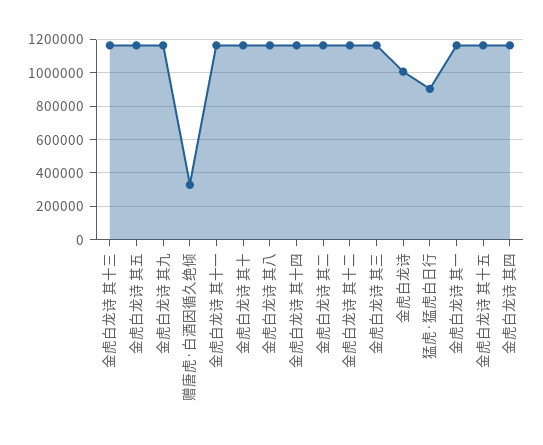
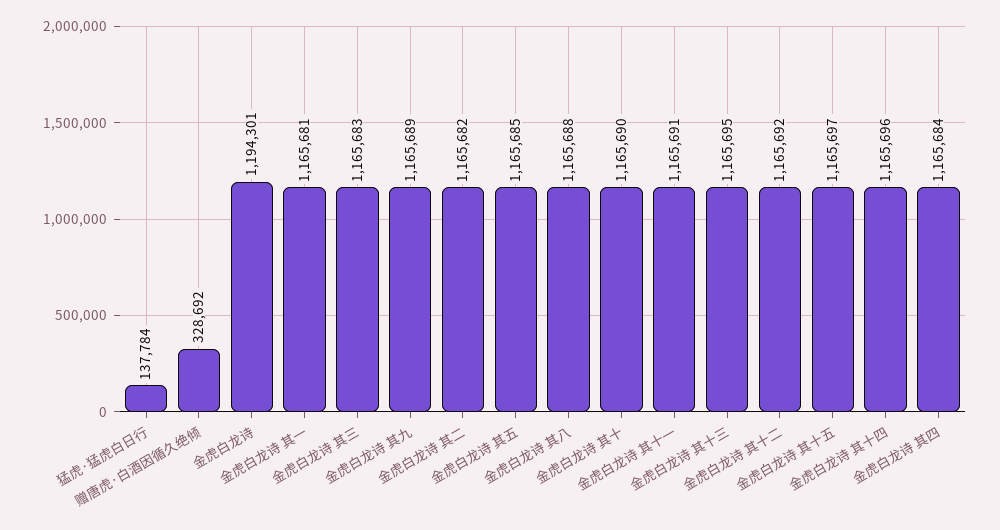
  {
    "金虎白龙诗 其十三": 1165695,
    "金虎白龙诗 其五": 1165685,
    "金虎白龙诗 其九": 1165689,
    "赠唐虎·白酒因循久绝倾": 328692,
    "金虎白龙诗 其十一": 1165691,
    "金虎白龙诗 其十": 1165690,
    "金虎白龙诗 其八": 1165688,
    "金虎白龙诗 其十四": 1165696,
    "金虎白龙诗 其二": 1165682,
    "金虎白龙诗 其十二": 1165692,
    "金虎白龙诗 其三": 1165683,
-   "金虎白龙诗": 1000000,
+   "金虎白龙诗": 1194301,
-   "猛虎·猛虎白日行": 900000,
+   "猛虎·猛虎白日行": 137784,
    "金虎白龙诗 其一": 1165681,
    "金虎白龙诗 其十五": 1165697,
    "金虎白龙诗 其四": 1165684
  }

